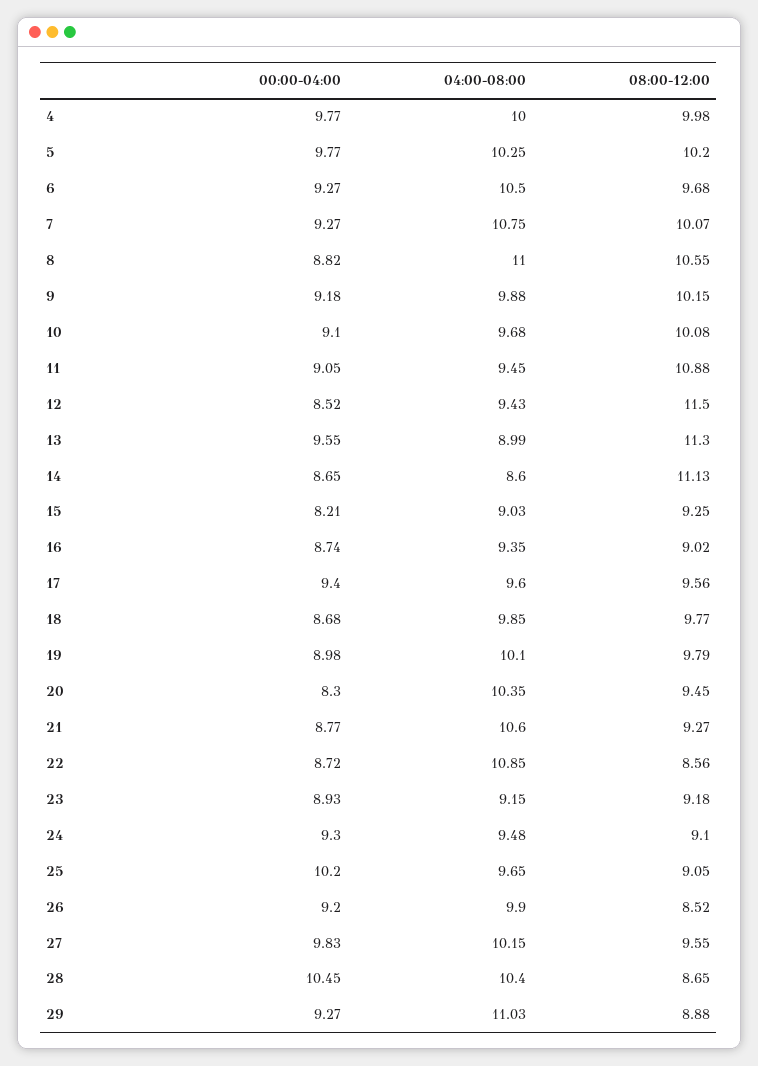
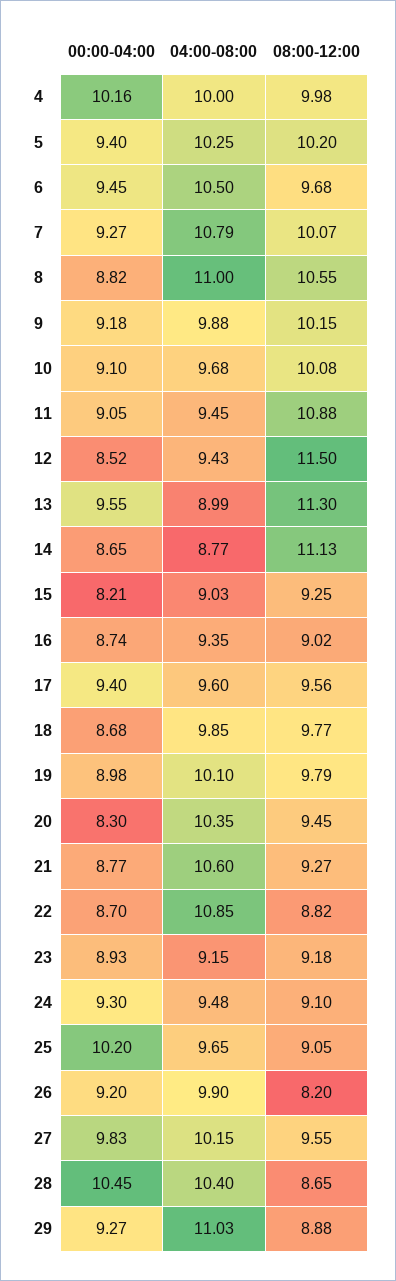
  {
    "00:00-04:00": {
-     "4": 9.77,
+     "4": 10.16,
-     "5": 9.77,
+     "5": 9.4,
-     "6": 9.27,
+     "6": 9.45,
      "7": 9.27,
      "8": 8.82,
      "9": 9.18,
      "10": 9.1,
      "11": 9.05,
      "12": 8.52,
      "13": 9.55,
      "14": 8.65,
      "15": 8.21,
      "16": 8.74,
      "17": 9.4,
      "18": 8.68,
      "19": 8.98,
      "20": 8.3,
      "21": 8.77,
-     "22": 8.72,
+     "22": 8.7,
      "23": 8.93,
      "24": 9.3,
      "25": 10.2,
      "26": 9.2,
      "27": 9.83,
      "28": 10.45,
      "29": 9.27
    },
    "04:00-08:00": {
      "4": 10,
      "5": 10.25,
      "6": 10.5,
-     "7": 10.75,
+     "7": 10.79,
      "8": 11,
      "9": 9.88,
      "10": 9.68,
      "11": 9.45,
      "12": 9.43,
      "13": 8.99,
-     "14": 8.6,
+     "14": 8.77,
      "15": 9.03,
      "16": 9.35,
      "17": 9.6,
      "18": 9.85,
      "19": 10.1,
      "20": 10.35,
      "21": 10.6,
      "22": 10.85,
      "23": 9.15,
      "24": 9.48,
      "25": 9.65,
      "26": 9.9,
      "27": 10.15,
      "28": 10.4,
      "29": 11.03
    },
    "08:00-12:00": {
      "4": 9.98,
      "5": 10.2,
      "6": 9.68,
      "7": 10.07,
      "8": 10.55,
      "9": 10.15,
      "10": 10.08,
      "11": 10.88,
      "12": 11.5,
      "13": 11.3,
      "14": 11.13,
      "15": 9.25,
      "16": 9.02,
      "17": 9.56,
      "18": 9.77,
      "19": 9.79,
      "20": 9.45,
      "21": 9.27,
-     "22": 8.56,
+     "22": 8.82,
      "23": 9.18,
      "24": 9.1,
      "25": 9.05,
-     "26": 8.52,
+     "26": 8.2,
      "27": 9.55,
      "28": 8.65,
      "29": 8.88
    }
  }

